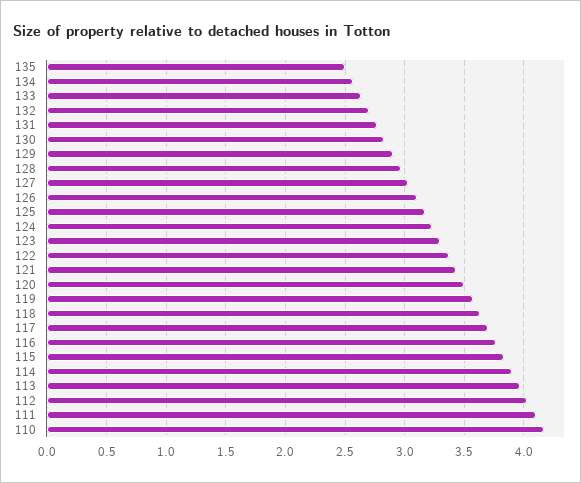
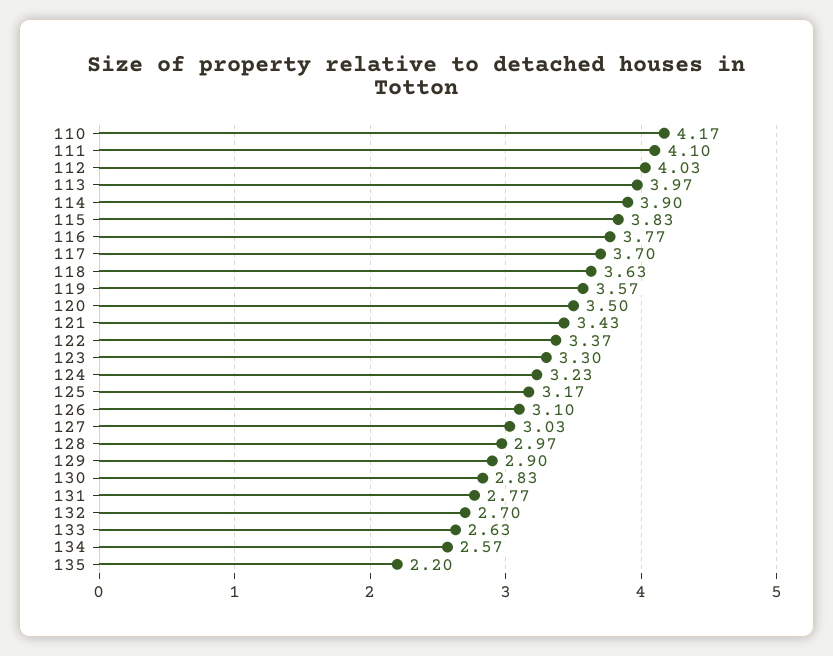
  {
-   "135": 2.5,
+   "135": 2.2,
    "134": 2.57,
    "133": 2.63,
    "132": 2.7,
    "131": 2.77,
    "130": 2.83,
    "129": 2.9,
    "128": 2.97,
    "127": 3.03,
    "126": 3.1,
    "125": 3.17,
    "124": 3.23,
    "123": 3.3,
    "122": 3.37,
    "121": 3.43,
    "120": 3.5,
    "119": 3.57,
    "118": 3.63,
    "117": 3.7,
    "116": 3.77,
    "115": 3.83,
    "114": 3.9,
    "113": 3.97,
    "112": 4.03,
    "111": 4.1,
    "110": 4.17
  }

